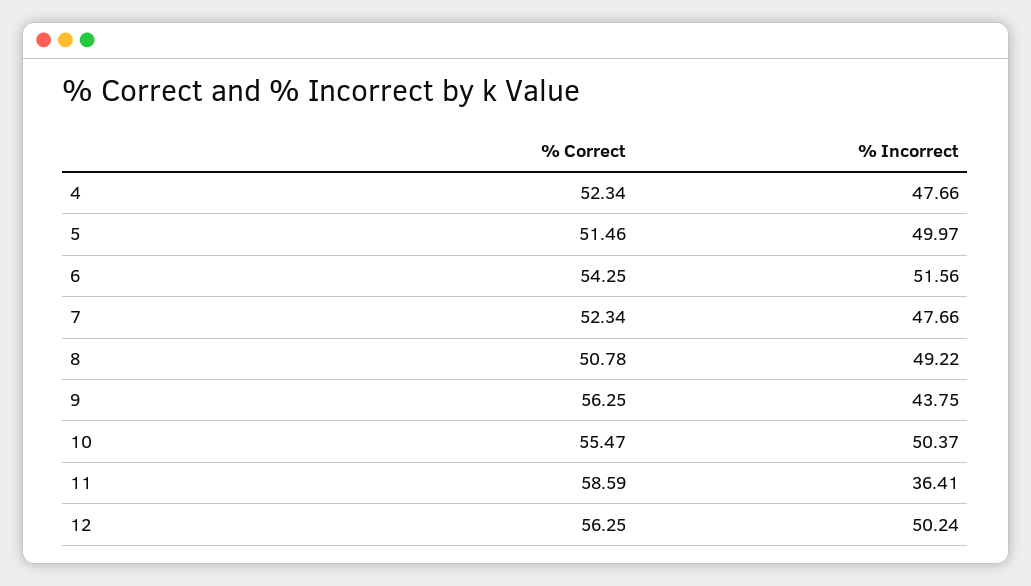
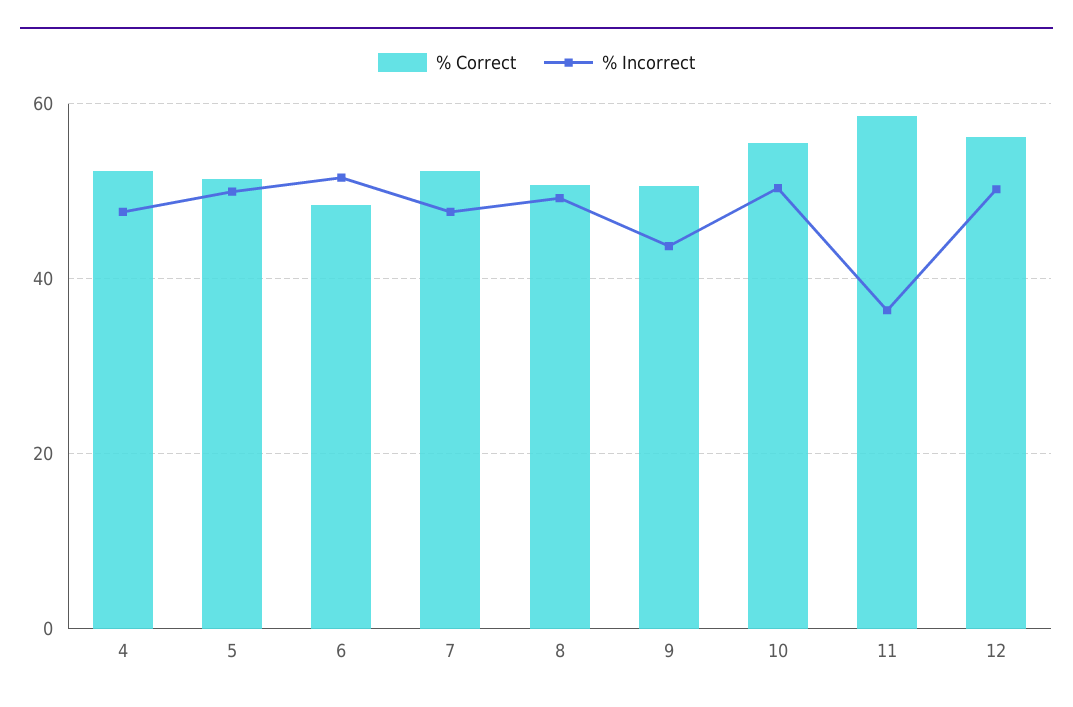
  {
    "% Correct": {
      "4": 52.34,
      "5": 51.46,
-     "6": 54.25,
+     "6": 48,
      "7": 52.34,
      "8": 50.78,
-     "9": 56.25,
+     "9": 50,
      "10": 55.47,
      "11": 58.59,
      "12": 56.25
    },
    "% Incorrect": {
      "4": 47.66,
      "5": 49.97,
      "6": 51.56,
      "7": 47.66,
      "8": 49.22,
      "9": 43.75,
      "10": 50.37,
      "11": 36.41,
      "12": 50.24
    }
  }

